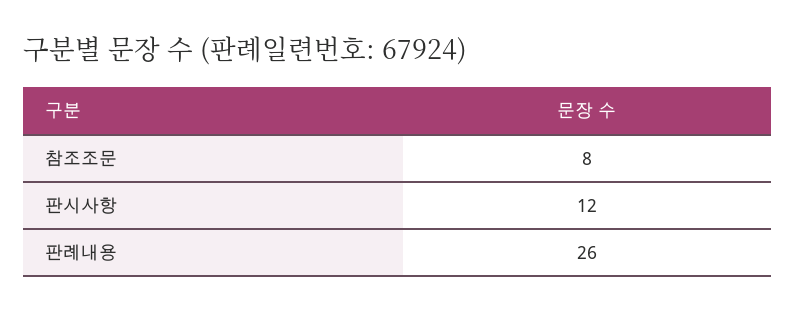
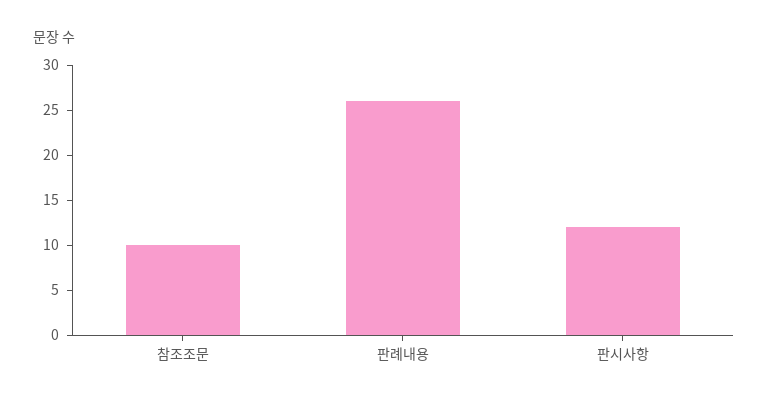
  {
-   "참조조문": 8,
+   "참조조문": 10,
    "판시사항": 12,
    "판례내용": 26
  }

